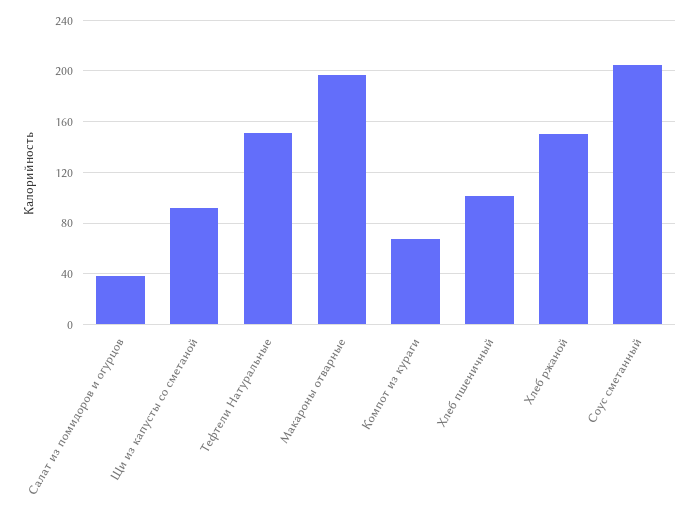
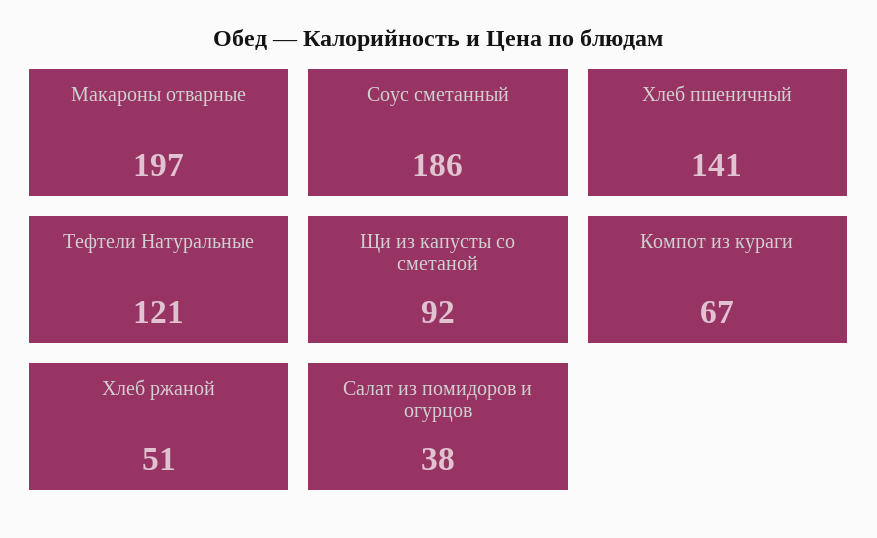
  {
    "Салат из помидоров и огурцов": 38,
    "Щи из капусты со сметаной": 92,
-   "Тефтели Натуральные": 150,
+   "Тефтели Натуральные": 121,
    "Макароны отварные": 197,
    "Компот из кураги": 67,
-   "Хлеб пшеничный": 100,
+   "Хлеб пшеничный": 141,
-   "Хлеб ржаной": 150,
+   "Хлеб ржаной": 51,
-   "Соус сметанный": 205
+   "Соус сметанный": 186
  }

